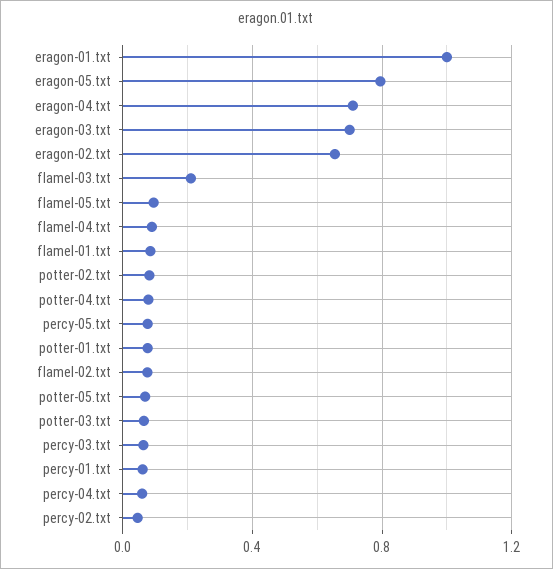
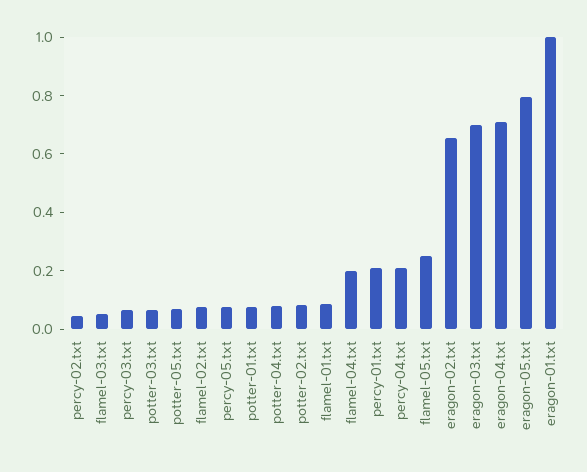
  {
    "eragon-01.txt": 1,
    "eragon-05.txt": 0.8,
    "eragon-04.txt": 0.7,
    "eragon-03.txt": 0.7,
    "eragon-02.txt": 0.65,
-   "flamel-03.txt": 0.2,
+   "flamel-03.txt": 0.05,
-   "flamel-05.txt": 0.1,
+   "flamel-05.txt": 0.25,
-   "flamel-04.txt": 0.1,
+   "flamel-04.txt": 0.2,
    "flamel-01.txt": 0.1,
    "potter-02.txt": 0.1,
    "potter-04.txt": 0.1,
    "percy-05.txt": 0.1,
    "potter-01.txt": 0.1,
    "flamel-02.txt": 0.1,
    "potter-05.txt": 0.05,
    "potter-03.txt": 0.05,
    "percy-03.txt": 0.05,
-   "percy-01.txt": 0.05,
+   "percy-01.txt": 0.2,
-   "percy-04.txt": 0.05,
+   "percy-04.txt": 0.2,
    "percy-02.txt": 0.05
  }

